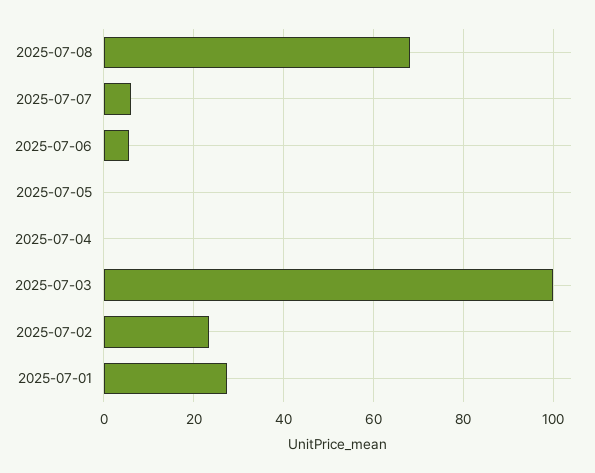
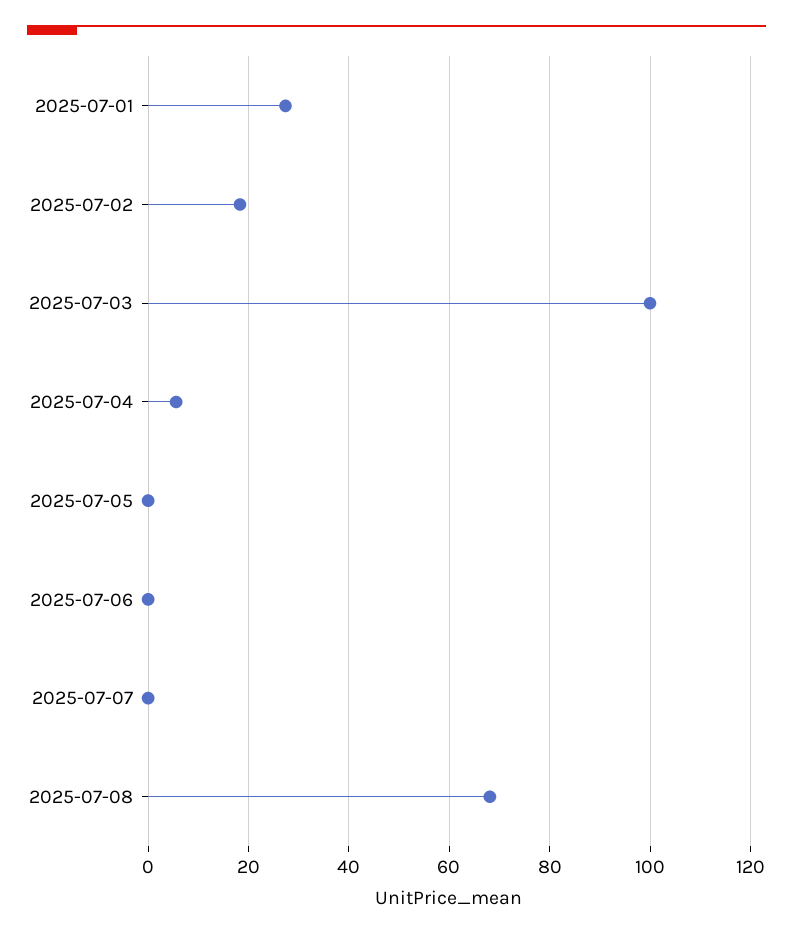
  {
    "2025-07-08": 68,
-   "2025-07-07": 6,
+   "2025-07-07": 0,
-   "2025-07-06": 6,
+   "2025-07-06": 0,
    "2025-07-05": 0,
-   "2025-07-04": 0,
+   "2025-07-04": 6,
    "2025-07-03": 100,
-   "2025-07-02": 24,
+   "2025-07-02": 18,
    "2025-07-01": 28
  }

